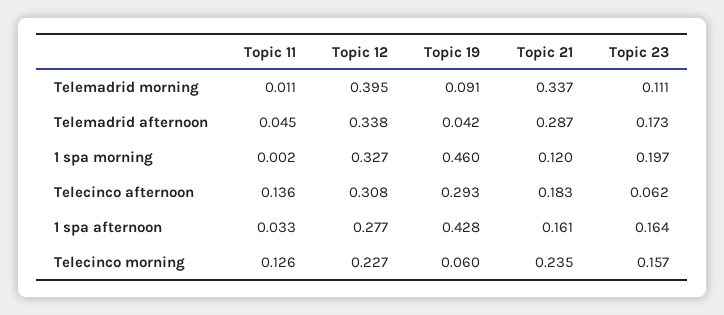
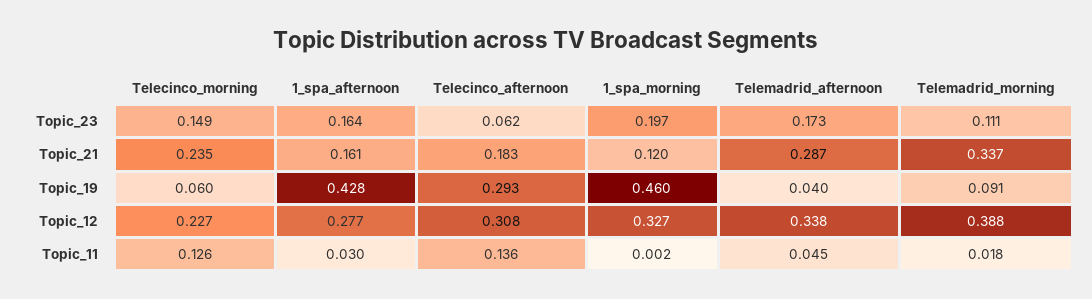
  {
    "Topic 11": {
-     "Telemadrid morning": 0.011,
+     "Telemadrid morning": 0.018,
      "Telemadrid afternoon": 0.045,
      "1 spa morning": 0.002,
      "Telecinco afternoon": 0.136,
-     "1 spa afternoon": 0.033,
+     "1 spa afternoon": 0.03,
      "Telecinco morning": 0.126
    },
    "Topic 12": {
-     "Telemadrid morning": 0.395,
+     "Telemadrid morning": 0.388,
      "Telemadrid afternoon": 0.338,
      "1 spa morning": 0.327,
      "Telecinco afternoon": 0.308,
      "1 spa afternoon": 0.277,
      "Telecinco morning": 0.227
    },
    "Topic 19": {
      "Telemadrid morning": 0.091,
-     "Telemadrid afternoon": 0.042,
+     "Telemadrid afternoon": 0.04,
      "1 spa morning": 0.46,
      "Telecinco afternoon": 0.293,
      "1 spa afternoon": 0.428,
      "Telecinco morning": 0.06
    },
    "Topic 21": {
      "Telemadrid morning": 0.337,
      "Telemadrid afternoon": 0.287,
      "1 spa morning": 0.12,
      "Telecinco afternoon": 0.183,
      "1 spa afternoon": 0.161,
      "Telecinco morning": 0.235
    },
    "Topic 23": {
      "Telemadrid morning": 0.111,
      "Telemadrid afternoon": 0.173,
      "1 spa morning": 0.197,
      "Telecinco afternoon": 0.062,
      "1 spa afternoon": 0.164,
-     "Telecinco morning": 0.157
+     "Telecinco morning": 0.149
    }
  }

